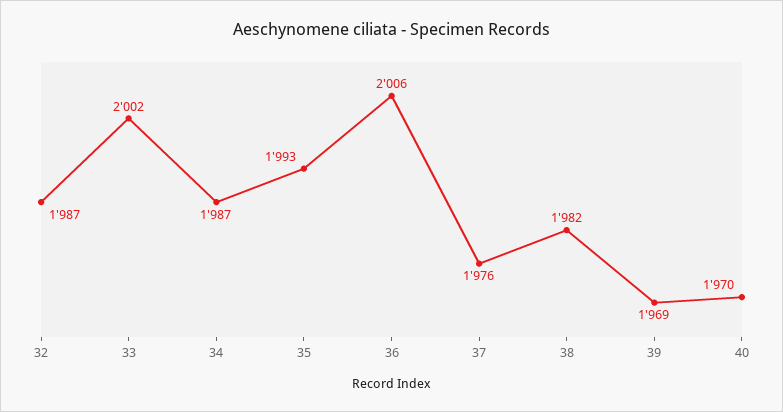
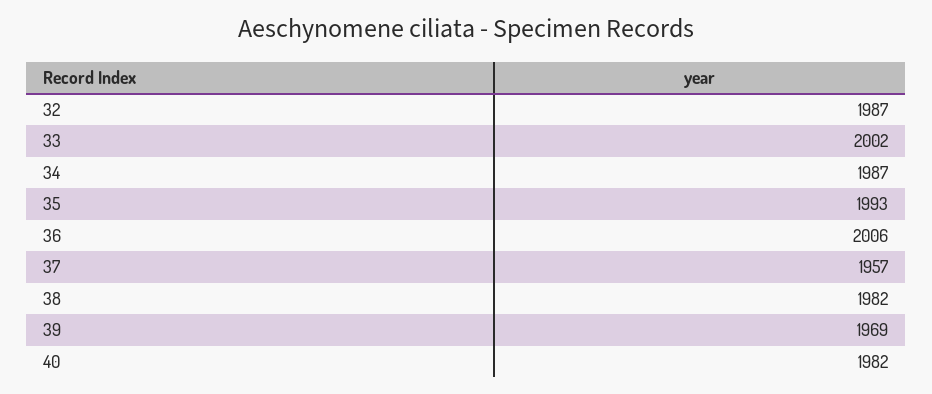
  {
    "32": 1987,
    "33": 2002,
    "34": 1987,
    "35": 1993,
    "36": 2006,
-   "37": 1976,
+   "37": 1957,
    "38": 1982,
    "39": 1969,
-   "40": 1970
+   "40": 1982
  }

